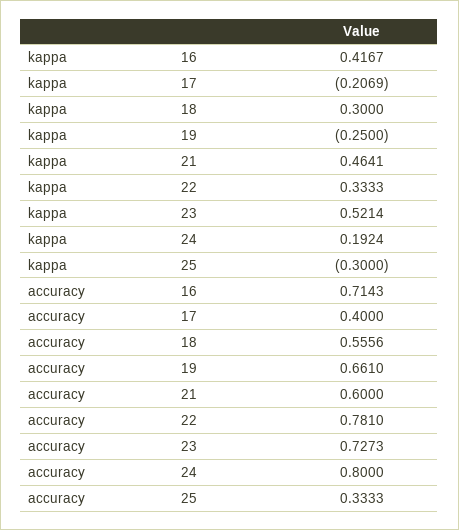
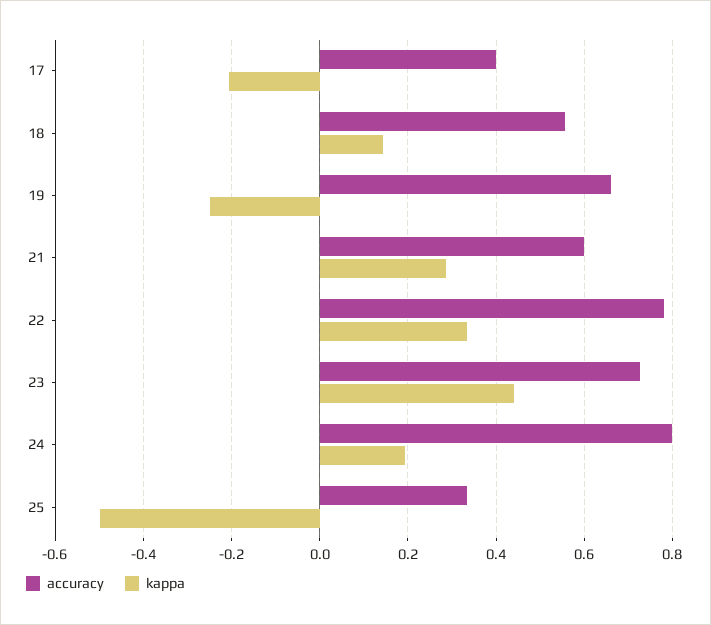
  {
    "kappa": {
-     "16": 0.4167,
      "17": -0.2069,
-     "18": 0.3,
+     "18": 0.14,
      "19": -0.25,
-     "21": 0.4641,
+     "21": 0.28,
      "22": 0.3333,
-     "23": 0.5214,
+     "23": 0.44,
      "24": 0.1924,
-     "25": -0.3
+     "25": -0.5
    },
    "accuracy": {
-     "16": 0.7143,
      "17": 0.4,
      "18": 0.5556,
      "19": 0.661,
      "21": 0.6,
      "22": 0.781,
      "23": 0.7273,
      "24": 0.8,
      "25": 0.3333
    }
  }

